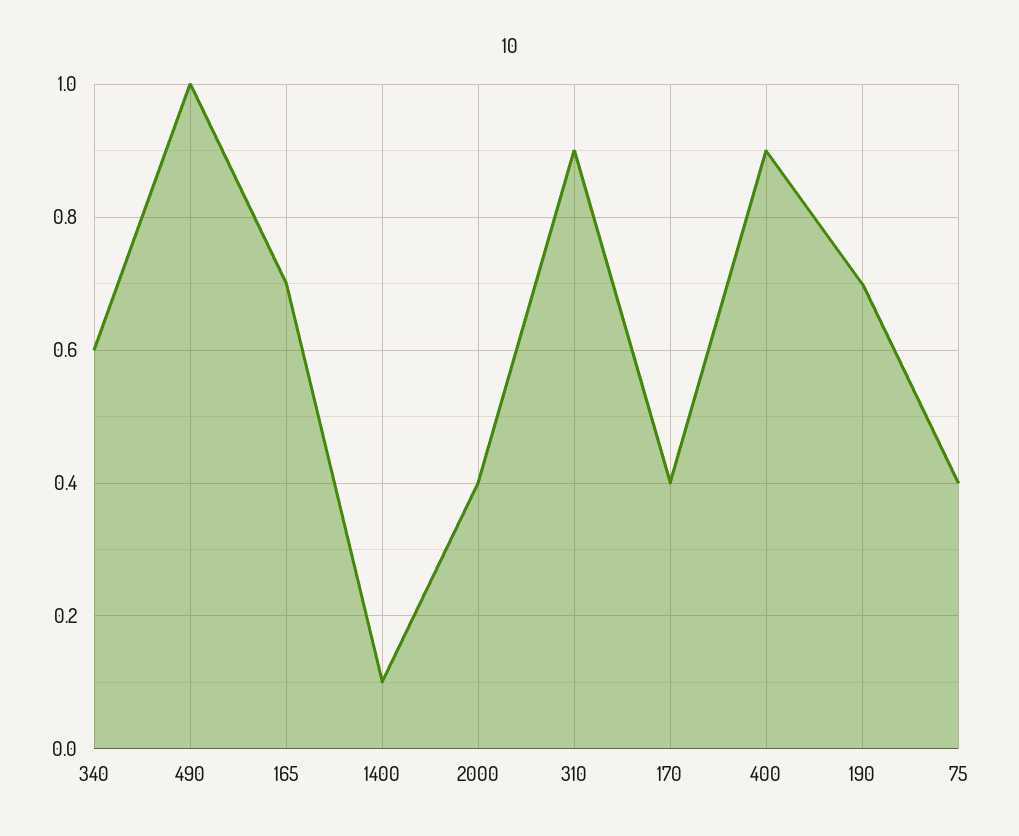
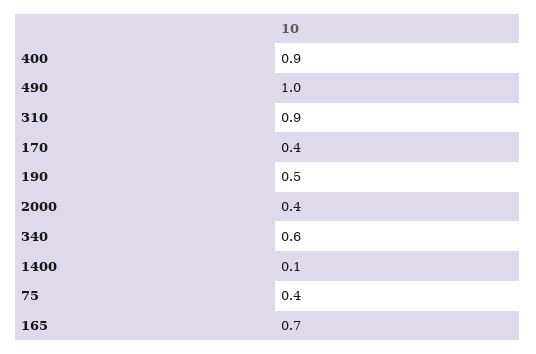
  {
    "340": 0.6,
    "490": 1,
    "165": 0.7,
    "1400": 0.1,
    "2000": 0.4,
    "310": 0.9,
    "170": 0.4,
    "400": 0.9,
-   "190": 0.7,
+   "190": 0.5,
    "75": 0.4
  }

